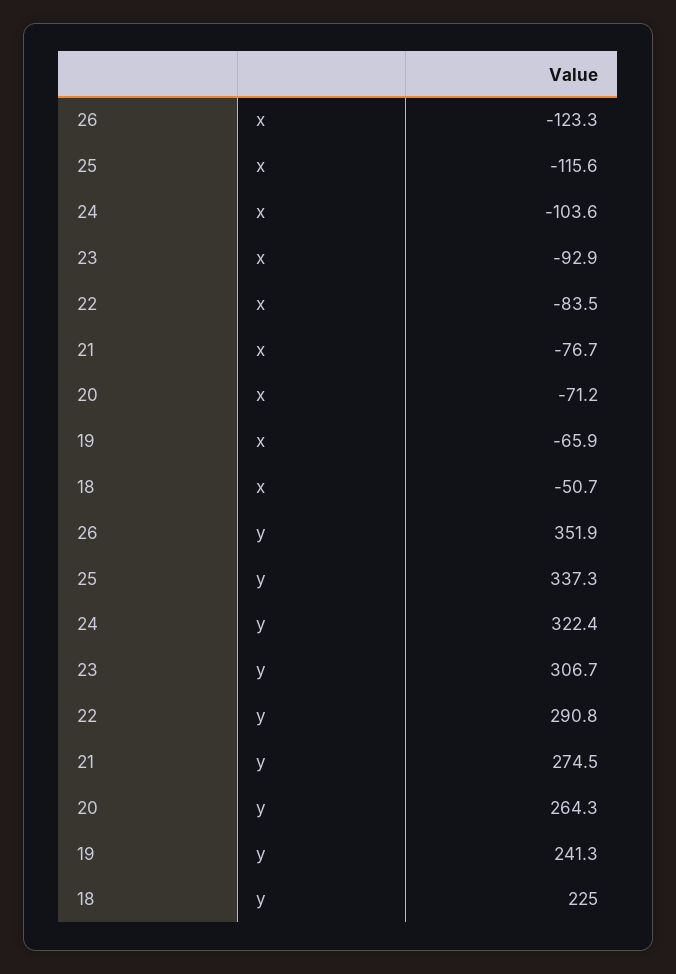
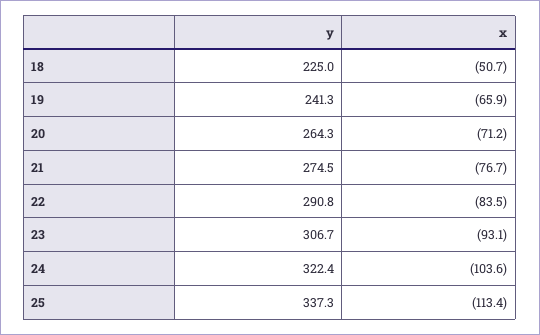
  {
-   "26": {
-     "x": -123.3,
-     "y": 351.9
-   },
    "25": {
-     "x": -115.6,
+     "x": -113.4,
      "y": 337.3
    },
    "24": {
      "x": -103.6,
      "y": 322.4
    },
    "23": {
-     "x": -92.9,
+     "x": -93.1,
      "y": 306.7
    },
    "22": {
      "x": -83.5,
      "y": 290.8
    },
    "21": {
      "x": -76.7,
      "y": 274.5
    },
    "20": {
      "x": -71.2,
      "y": 264.3
    },
    "19": {
      "x": -65.9,
      "y": 241.3
    },
    "18": {
      "x": -50.7,
      "y": 225
    }
  }

